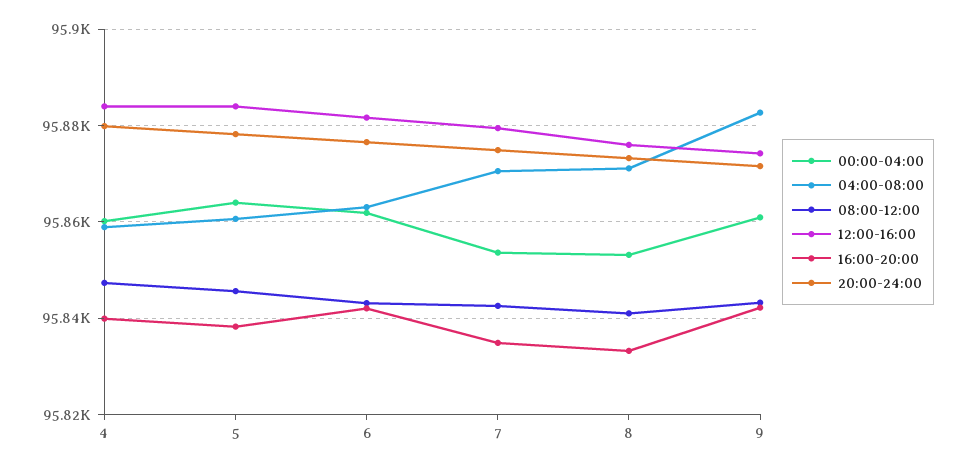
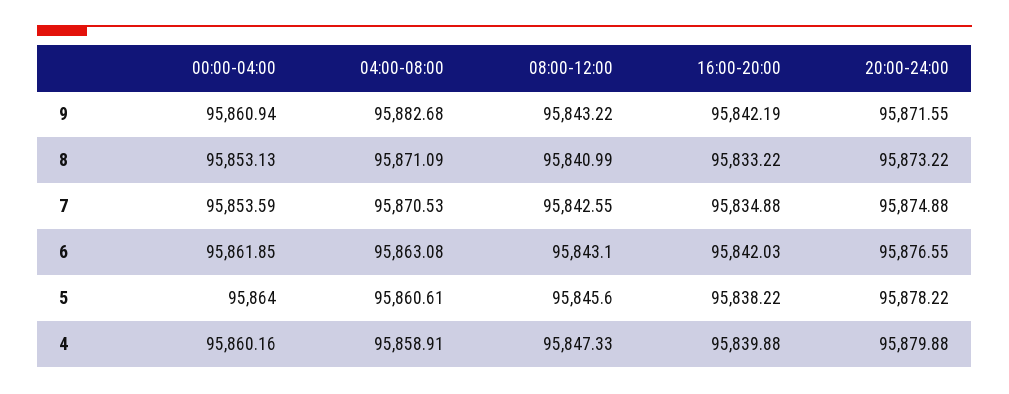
  {
    "00:00-04:00": {
      "4": 95860.16,
      "5": 95864,
      "6": 95861.85,
      "7": 95853.59,
      "8": 95853.13,
      "9": 95860.94
    },
    "04:00-08:00": {
      "4": 95858.91,
      "5": 95860.61,
      "6": 95863.08,
      "7": 95870.53,
      "8": 95871.09,
      "9": 95882.68
    },
    "08:00-12:00": {
      "4": 95847.33,
      "5": 95845.6,
      "6": 95843.1,
      "7": 95842.55,
      "8": 95840.99,
      "9": 95843.22
    },
-   "12:00-16:00": {
-     "4": 95884,
-     "5": 95884,
-     "6": 95882,
-     "7": 95880,
-     "8": 95876,
-     "9": 95874
-   },
    "16:00-20:00": {
      "4": 95839.88,
      "5": 95838.22,
      "6": 95842.03,
      "7": 95834.88,
      "8": 95833.22,
      "9": 95842.19
    },
    "20:00-24:00": {
      "4": 95879.88,
      "5": 95878.22,
      "6": 95876.55,
      "7": 95874.88,
      "8": 95873.22,
      "9": 95871.55
    }
  }

